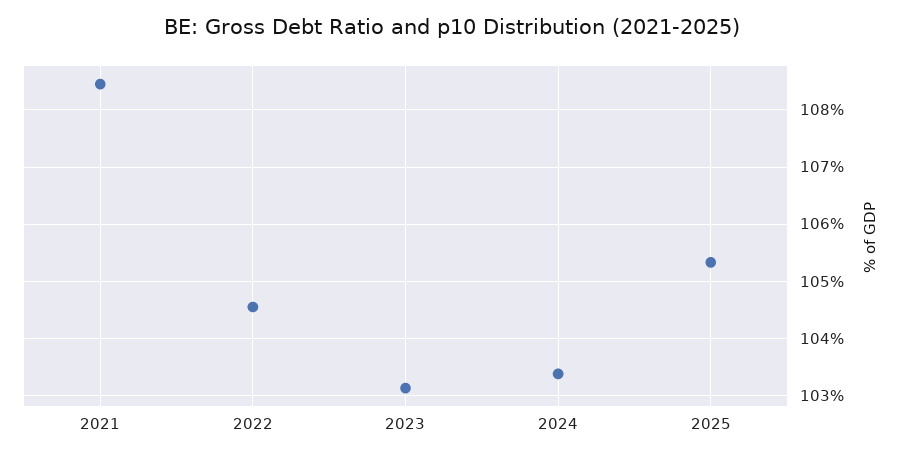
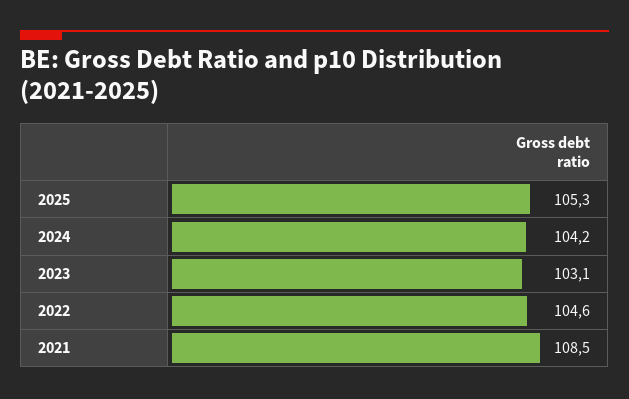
  {
    "2021": 108.5,
    "2022": 104.6,
    "2023": 103.1,
-   "2024": 103.4,
+   "2024": 104.2,
    "2025": 105.3
  }

